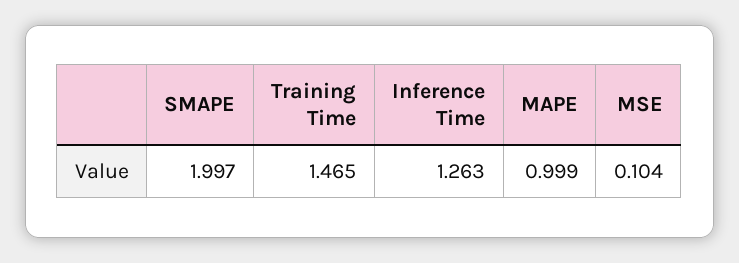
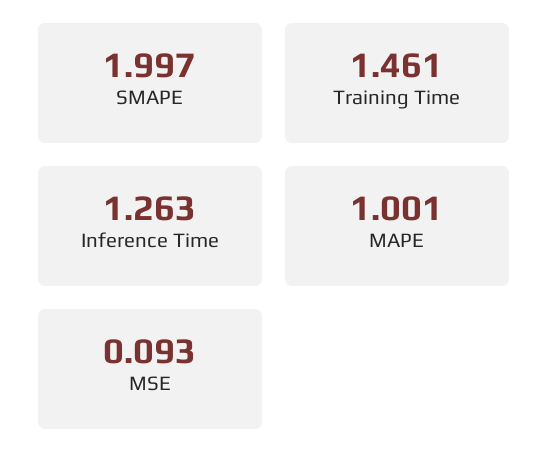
  {
    "SMAPE": 1.997,
-   "Training Time": 1.465,
+   "Training Time": 1.461,
    "Inference Time": 1.263,
-   "MAPE": 0.999,
+   "MAPE": 1.001,
-   "MSE": 0.104
+   "MSE": 0.093
  }

